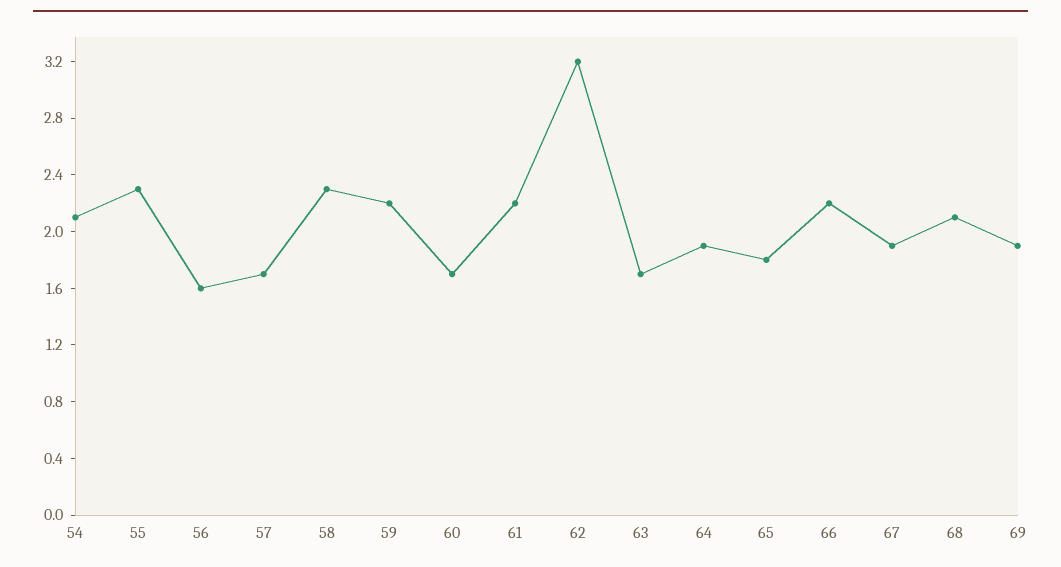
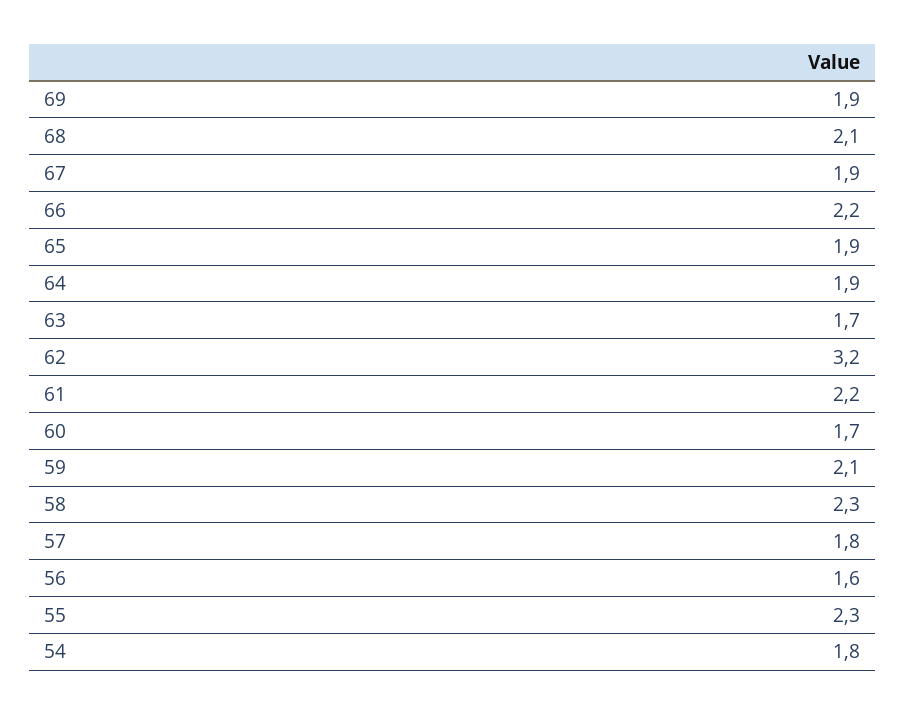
  {
-   "54": 2.1,
+   "54": 1.8,
    "55": 2.3,
    "56": 1.6,
-   "57": 1.7,
+   "57": 1.8,
    "58": 2.3,
-   "59": 2.2,
+   "59": 2.1,
    "60": 1.7,
    "61": 2.2,
    "62": 3.2,
    "63": 1.7,
    "64": 1.9,
-   "65": 1.8,
+   "65": 1.9,
    "66": 2.2,
    "67": 1.9,
    "68": 2.1,
    "69": 1.9
  }

